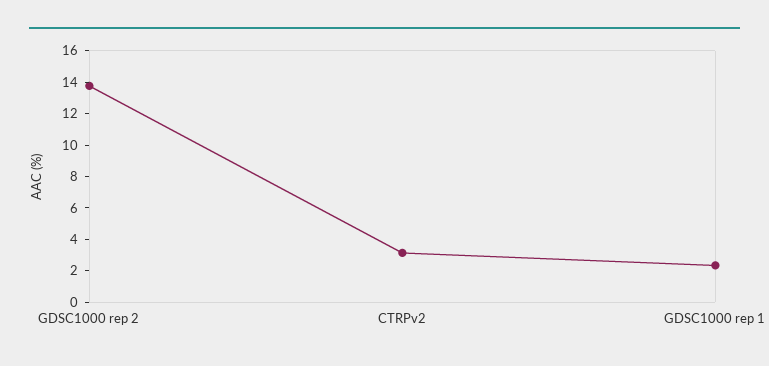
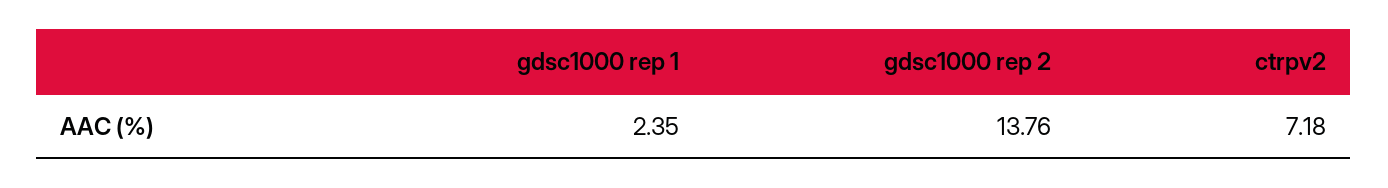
  {
    "GDSC1000 rep 2": 13.76,
-   "CTRPv2": 3,
+   "CTRPv2": 7.18,
    "GDSC1000 rep 1": 2.35
  }

